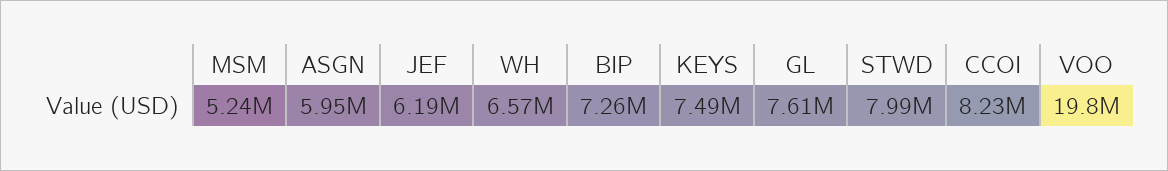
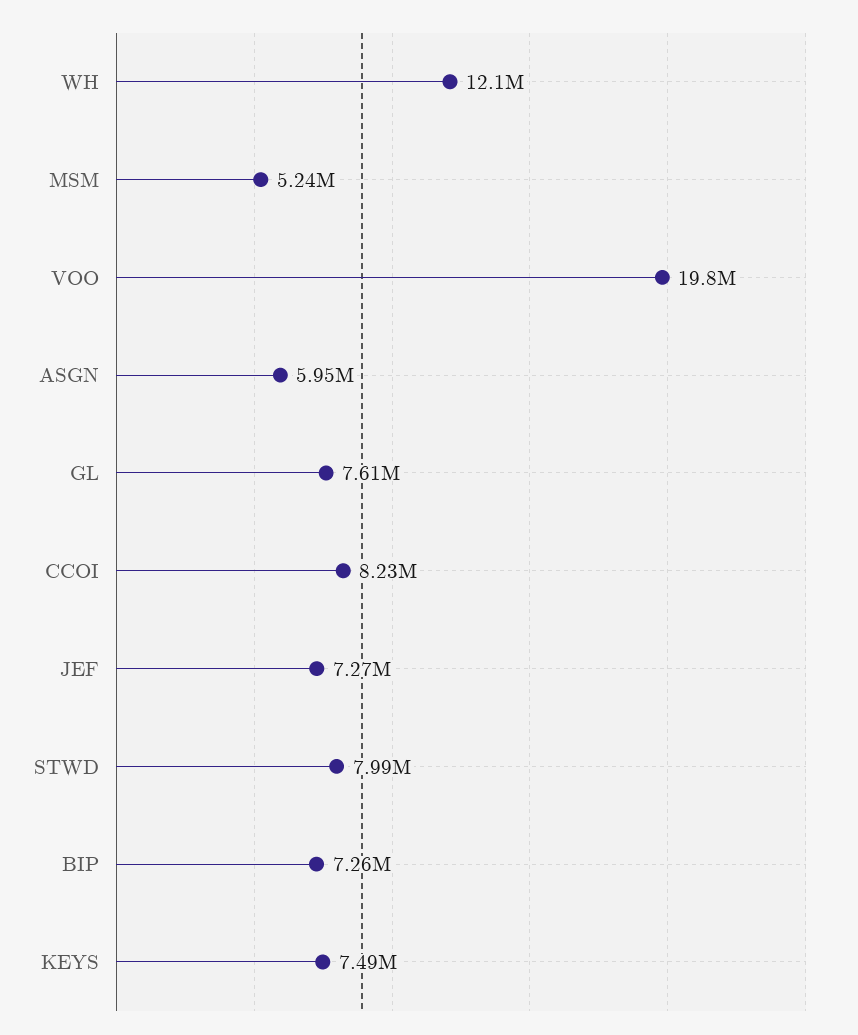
  {
    "MSM": 5240000,
    "ASGN": 5950000,
-   "JEF": 6190000,
+   "JEF": 7270000,
-   "WH": 6570000,
+   "WH": 12100000,
    "BIP": 7260000,
    "KEYS": 7490000,
    "GL": 7610000,
    "STWD": 7990000,
    "CCOI": 8230000,
    "VOO": 19800000
  }

